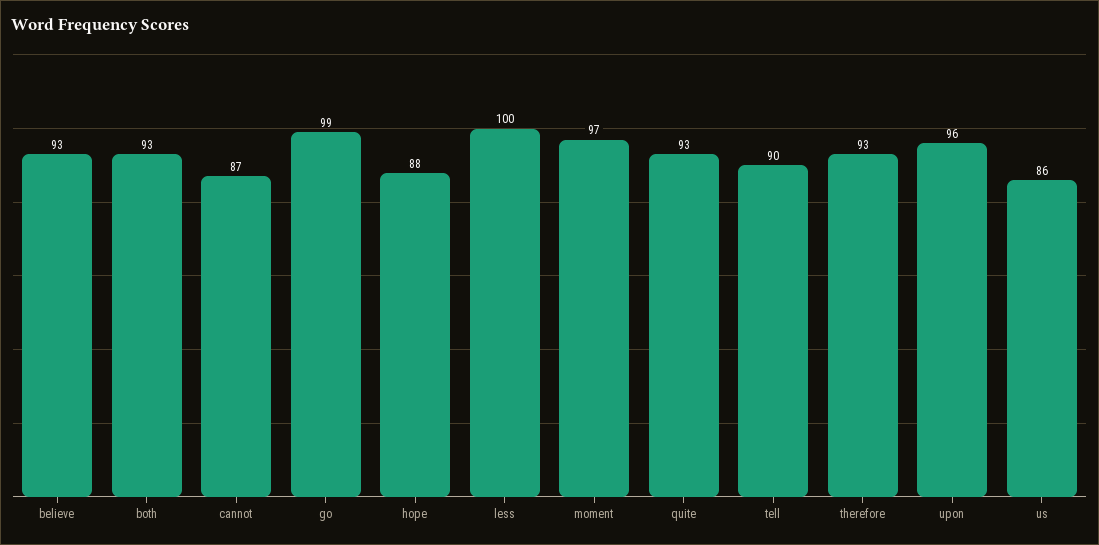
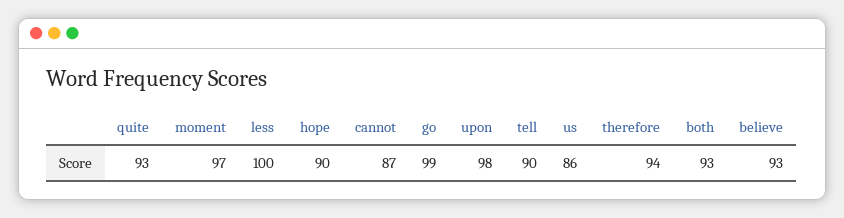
  {
    "believe": 93,
    "both": 93,
    "cannot": 87,
    "go": 99,
-   "hope": 88,
+   "hope": 90,
    "less": 100,
    "moment": 97,
    "quite": 93,
    "tell": 90,
-   "therefore": 93,
+   "therefore": 94,
-   "upon": 96,
+   "upon": 98,
    "us": 86
  }

